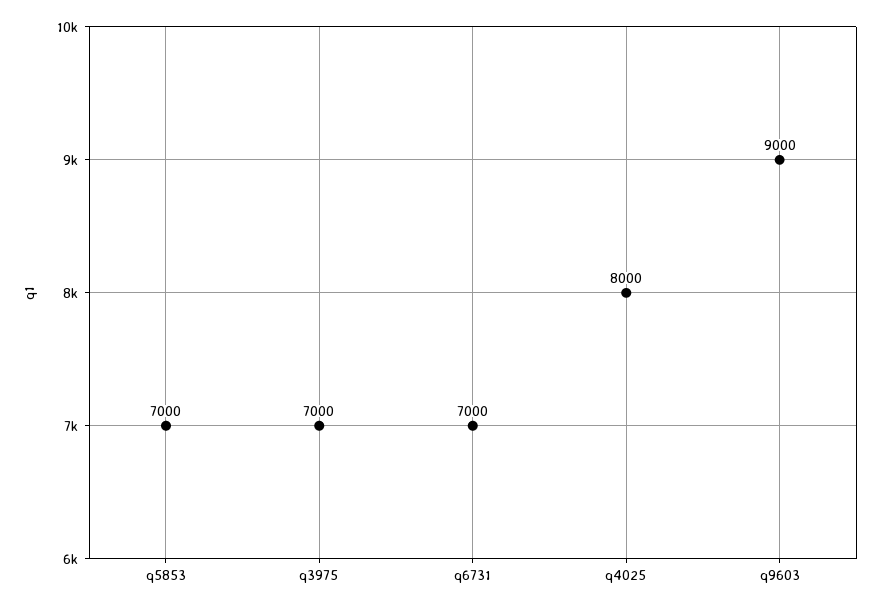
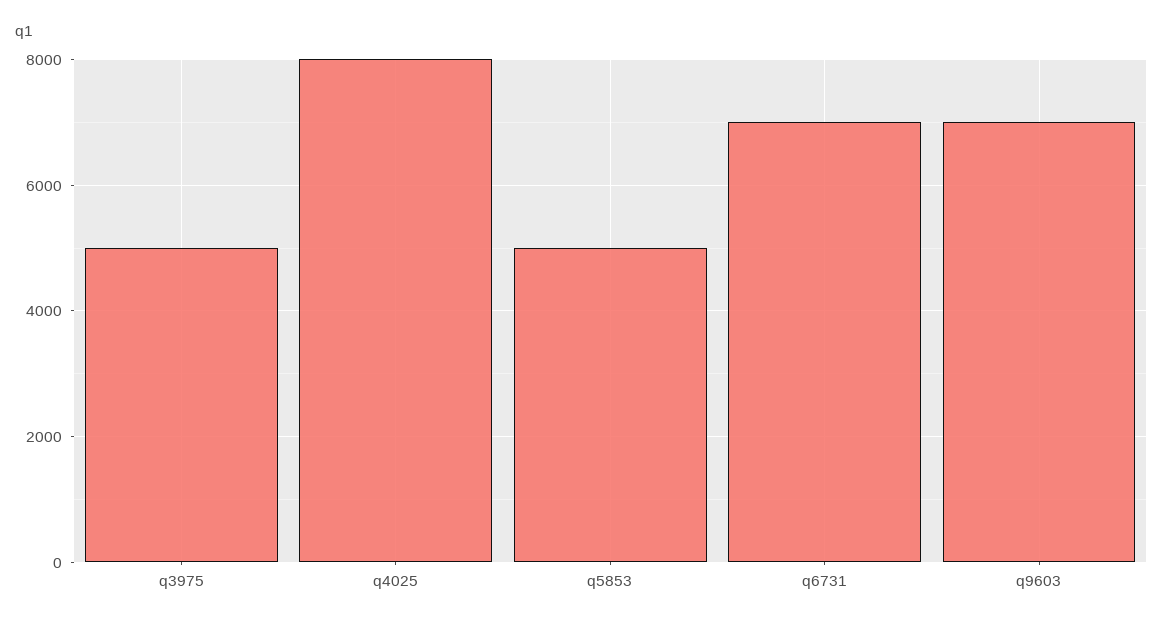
  {
-   "q5853": 7000,
+   "q5853": 5000,
-   "q3975": 7000,
+   "q3975": 5000,
    "q6731": 7000,
    "q4025": 8000,
-   "q9603": 9000
+   "q9603": 7000
  }

